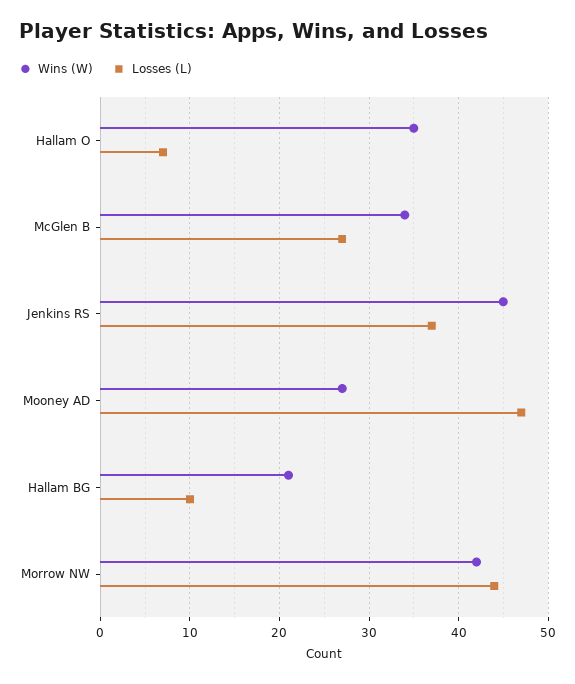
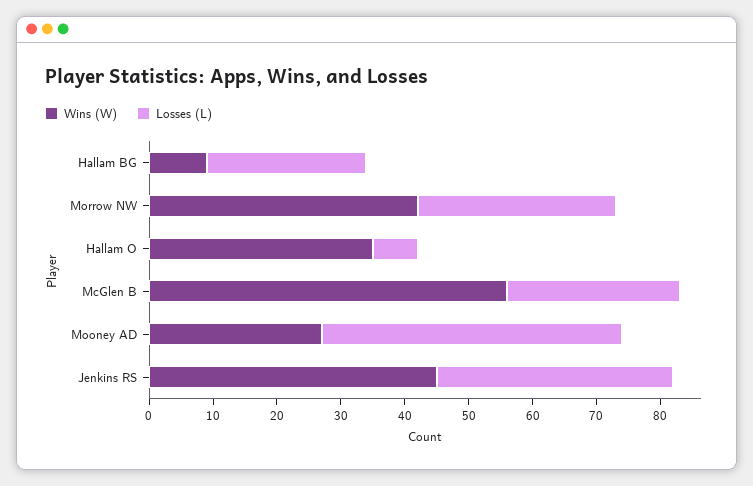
  {
    "Wins (W)": {
      "Hallam O": 35,
-     "McGlen B": 34,
+     "McGlen B": 55,
      "Jenkins RS": 45,
      "Mooney AD": 27,
-     "Hallam BG": 21,
+     "Hallam BG": 10,
      "Morrow NW": 42
    },
    "Losses (L)": {
      "Hallam O": 7,
      "McGlen B": 27,
      "Jenkins RS": 37,
      "Mooney AD": 47,
-     "Hallam BG": 10,
+     "Hallam BG": 25,
-     "Morrow NW": 44
+     "Morrow NW": 30
    }
  }

